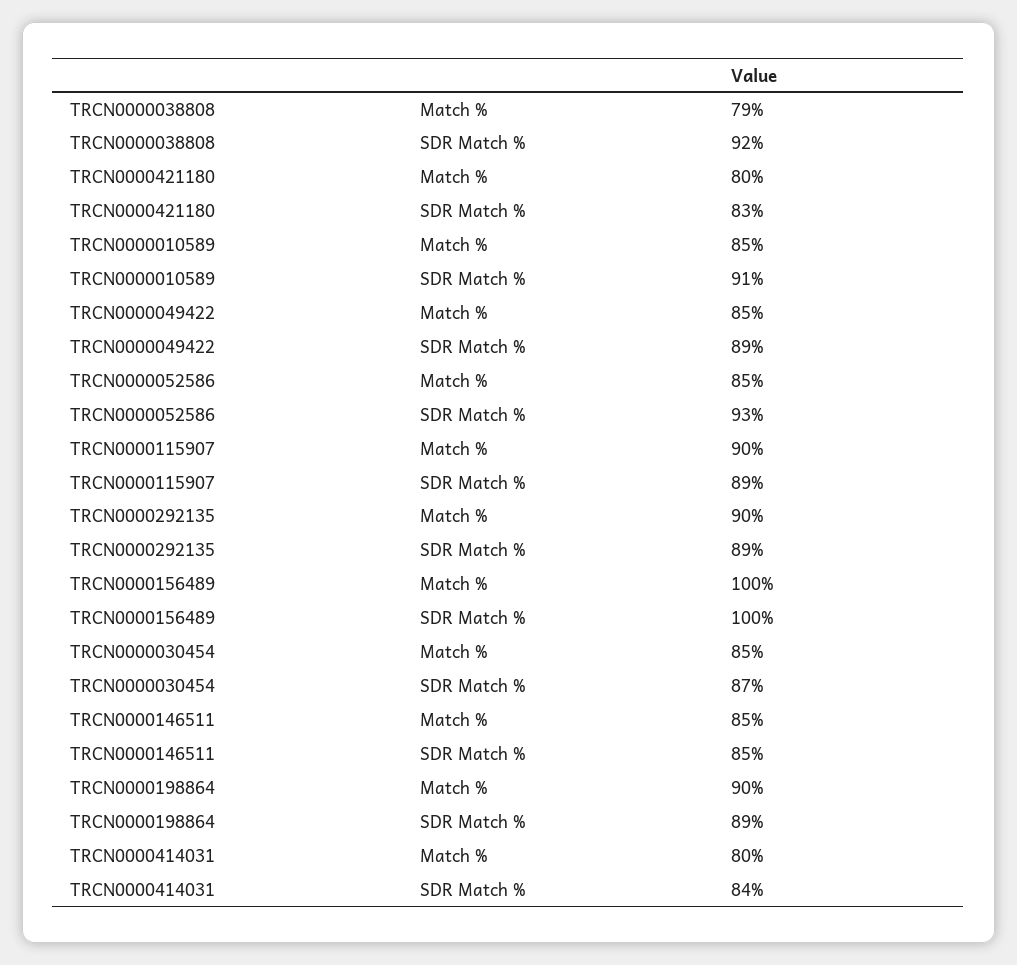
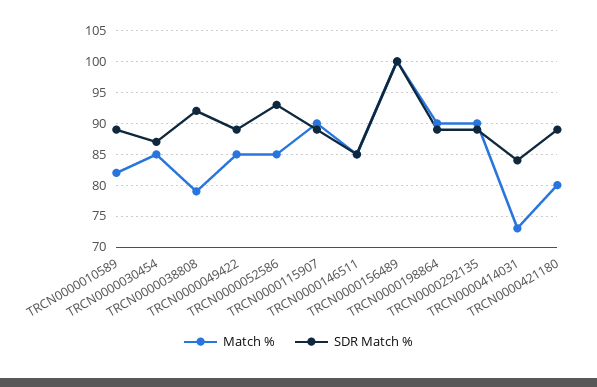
  {
    "Match %": {
      "TRCN0000038808": 79,
      "TRCN0000421180": 80,
-     "TRCN0000010589": 85,
+     "TRCN0000010589": 82,
      "TRCN0000049422": 85,
      "TRCN0000052586": 85,
      "TRCN0000115907": 90,
      "TRCN0000292135": 90,
      "TRCN0000156489": 100,
      "TRCN0000030454": 85,
      "TRCN0000146511": 85,
      "TRCN0000198864": 90,
-     "TRCN0000414031": 80
+     "TRCN0000414031": 73
    },
    "SDR Match %": {
      "TRCN0000038808": 92,
-     "TRCN0000421180": 83,
+     "TRCN0000421180": 89,
-     "TRCN0000010589": 91,
+     "TRCN0000010589": 89,
      "TRCN0000049422": 89,
      "TRCN0000052586": 93,
      "TRCN0000115907": 89,
      "TRCN0000292135": 89,
      "TRCN0000156489": 100,
      "TRCN0000030454": 87,
      "TRCN0000146511": 85,
      "TRCN0000198864": 89,
      "TRCN0000414031": 84
    }
  }

